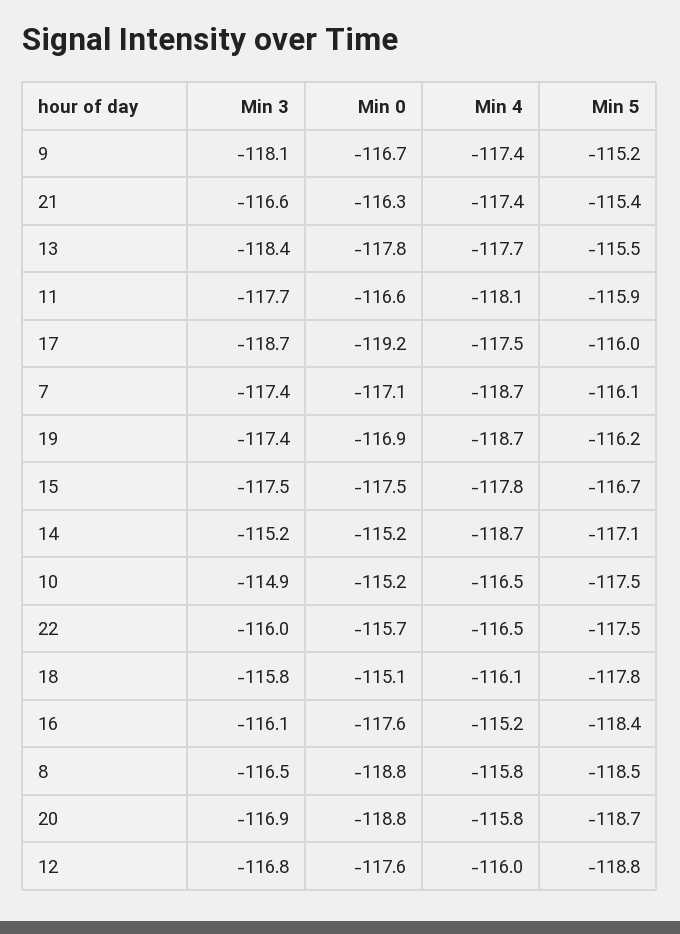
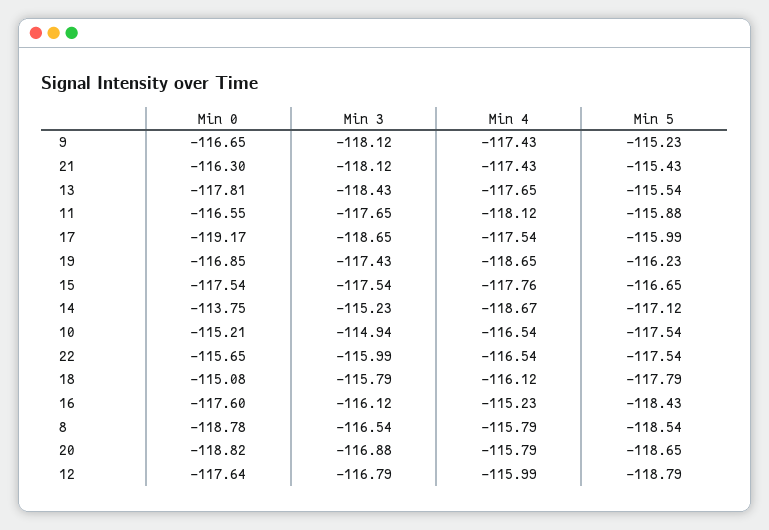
  {
    "Min 3": {
      "9": -118.12,
-     "21": -116.6,
+     "21": -118.12,
      "13": -118.43,
      "11": -117.65,
      "17": -118.65,
-     "7": -117.4,
      "19": -117.43,
      "15": -117.54,
      "14": -115.23,
      "10": -114.94,
      "22": -115.99,
      "18": -115.79,
      "16": -116.12,
      "8": -116.54,
      "20": -116.88,
      "12": -116.79
    },
    "Min 0": {
      "9": -116.65,
      "21": -116.3,
      "13": -117.81,
      "11": -116.55,
      "17": -119.17,
-     "7": -117.1,
      "19": -116.85,
      "15": -117.54,
-     "14": -115.2,
+     "14": -113.75,
      "10": -115.21,
      "22": -115.65,
      "18": -115.08,
      "16": -117.6,
      "8": -118.78,
      "20": -118.82,
      "12": -117.64
    },
    "Min 4": {
      "9": -117.43,
      "21": -117.43,
      "13": -117.65,
      "11": -118.12,
      "17": -117.54,
-     "7": -118.7,
      "19": -118.65,
      "15": -117.76,
      "14": -118.67,
      "10": -116.54,
      "22": -116.54,
      "18": -116.12,
      "16": -115.23,
      "8": -115.79,
      "20": -115.79,
      "12": -115.99
    },
    "Min 5": {
      "9": -115.23,
      "21": -115.43,
      "13": -115.54,
      "11": -115.88,
      "17": -115.99,
-     "7": -116.1,
      "19": -116.23,
      "15": -116.65,
      "14": -117.12,
      "10": -117.54,
      "22": -117.54,
      "18": -117.79,
      "16": -118.43,
      "8": -118.54,
      "20": -118.65,
      "12": -118.79
    }
  }

